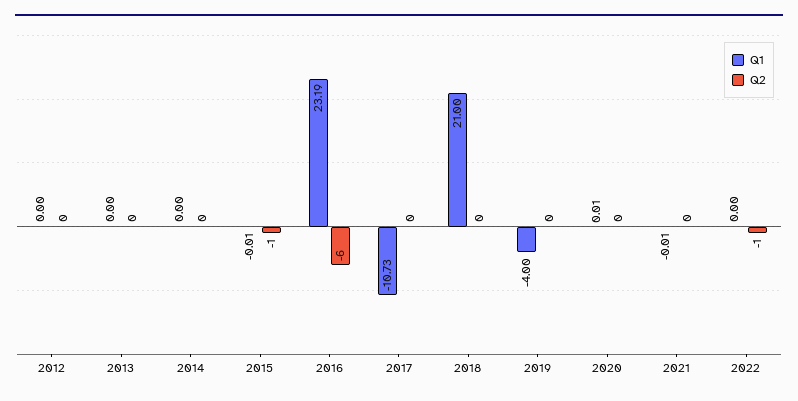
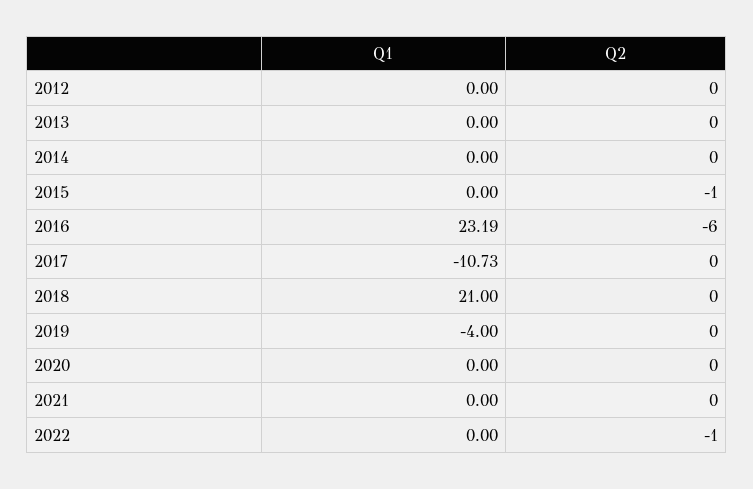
  {
    "Q1": {
      "2012": 0,
      "2013": 0,
      "2014": 0,
-     "2015": -0.01,
+     "2015": 0,
      "2016": 23.19,
      "2017": -10.73,
      "2018": 21,
      "2019": -4,
-     "2020": 0.01,
+     "2020": 0,
-     "2021": -0.01,
+     "2021": 0,
      "2022": 0
    },
    "Q2": {
      "2012": 0,
      "2013": 0,
      "2014": 0,
      "2015": -1,
      "2016": -6,
      "2017": 0,
      "2018": 0,
      "2019": 0,
      "2020": 0,
      "2021": 0,
      "2022": -1
    }
  }

